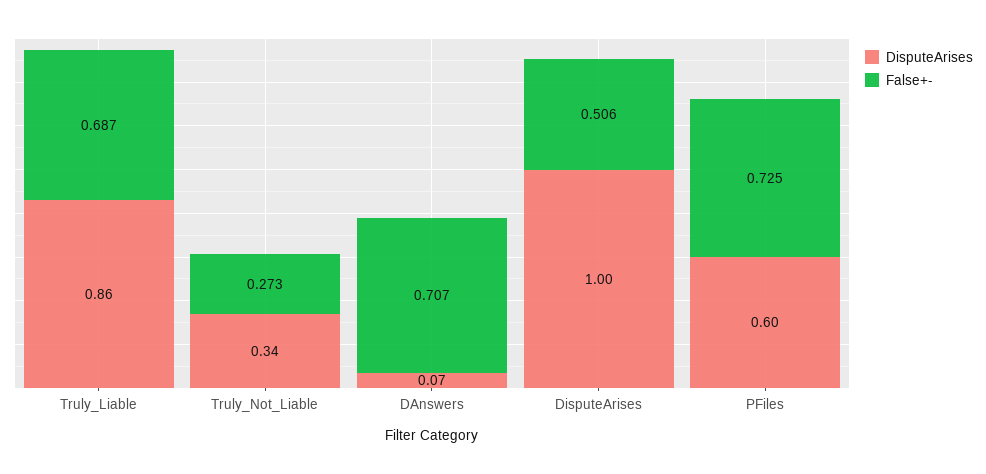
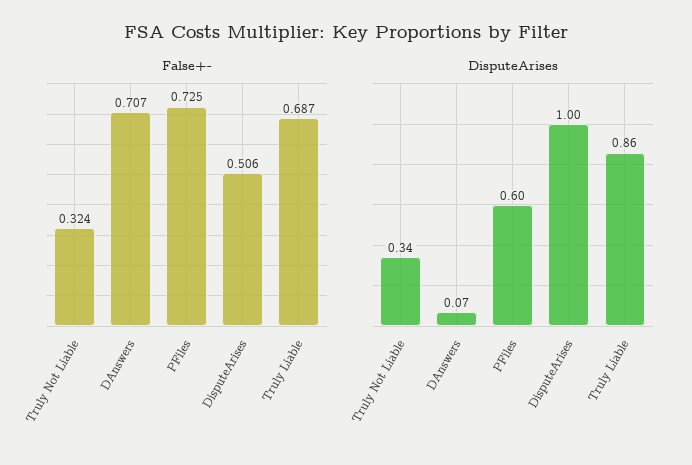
  {
    "DisputeArises": {
      "Truly_Liable": 0.86,
      "Truly_Not_Liable": 0.34,
      "DAnswers": 0.07,
      "DisputeArises": 1,
      "PFiles": 0.6
    },
    "False+-": {
      "Truly_Liable": 0.687,
-     "Truly_Not_Liable": 0.273,
+     "Truly_Not_Liable": 0.324,
      "DAnswers": 0.707,
      "DisputeArises": 0.506,
      "PFiles": 0.725
    }
  }

